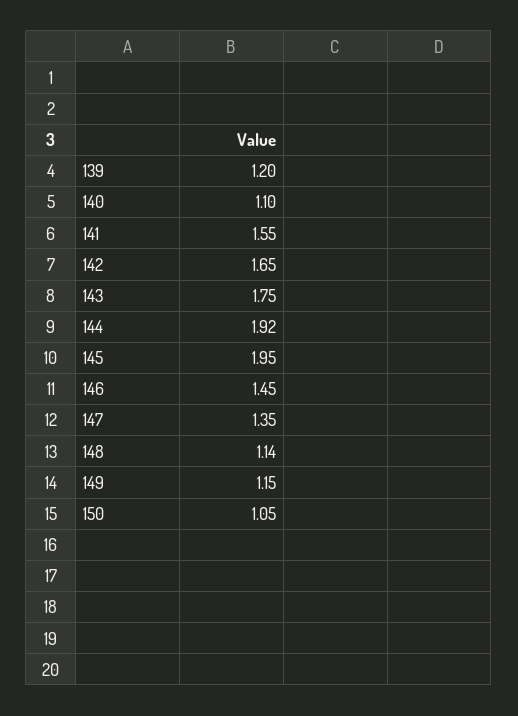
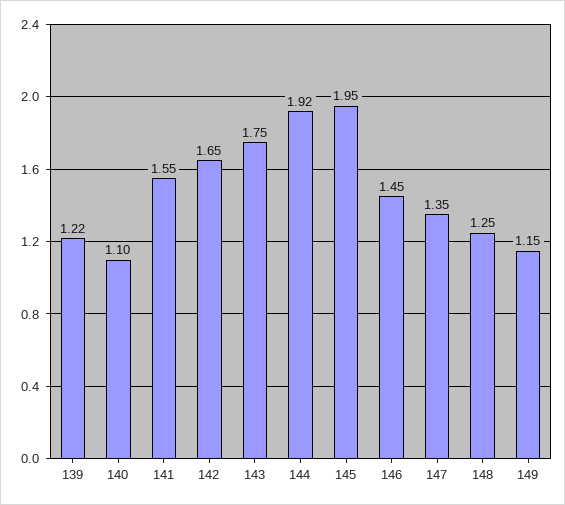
  {
-   "139": 1.2,
+   "139": 1.22,
    "140": 1.1,
    "141": 1.55,
    "142": 1.65,
    "143": 1.75,
    "144": 1.92,
    "145": 1.95,
    "146": 1.45,
    "147": 1.35,
-   "148": 1.14,
+   "148": 1.25,
-   "149": 1.15,
+   "149": 1.15
-   "150": 1.05
  }

